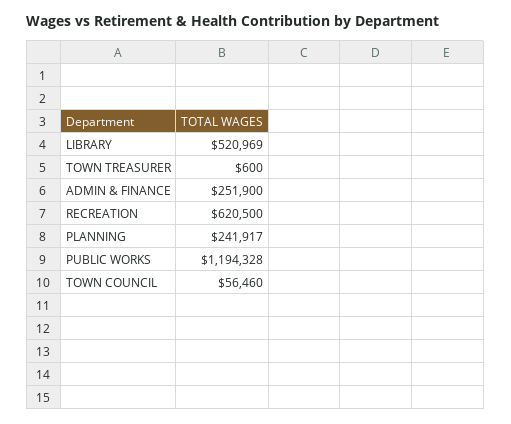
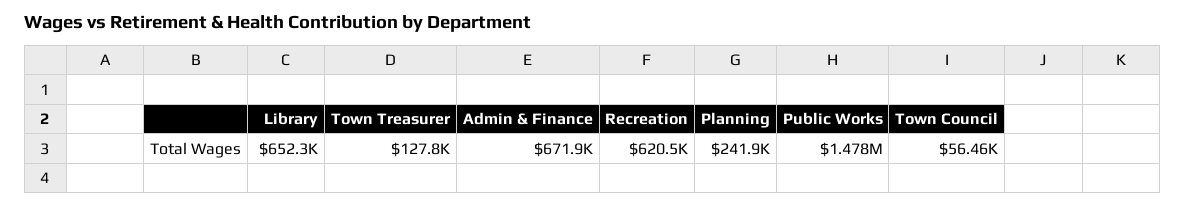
  {
-   "LIBRARY": 520969,
+   "LIBRARY": 652300,
-   "TOWN TREASURER": 600,
+   "TOWN TREASURER": 127800,
-   "ADMIN & FINANCE": 251900,
+   "ADMIN & FINANCE": 671900,
    "RECREATION": 620500,
    "PLANNING": 241917,
-   "PUBLIC WORKS": 1194328,
+   "PUBLIC WORKS": 1478000,
    "TOWN COUNCIL": 56460
  }

